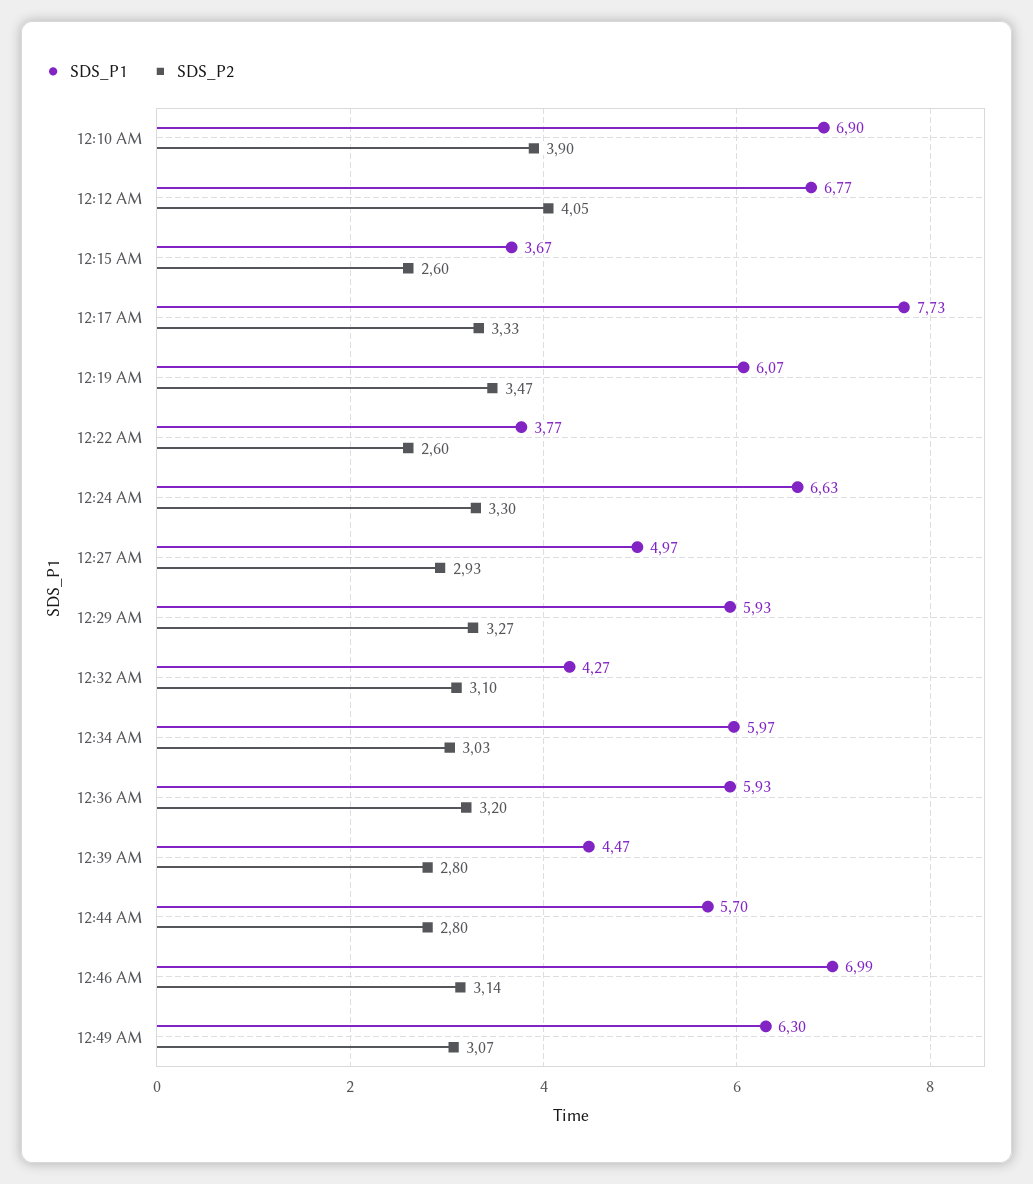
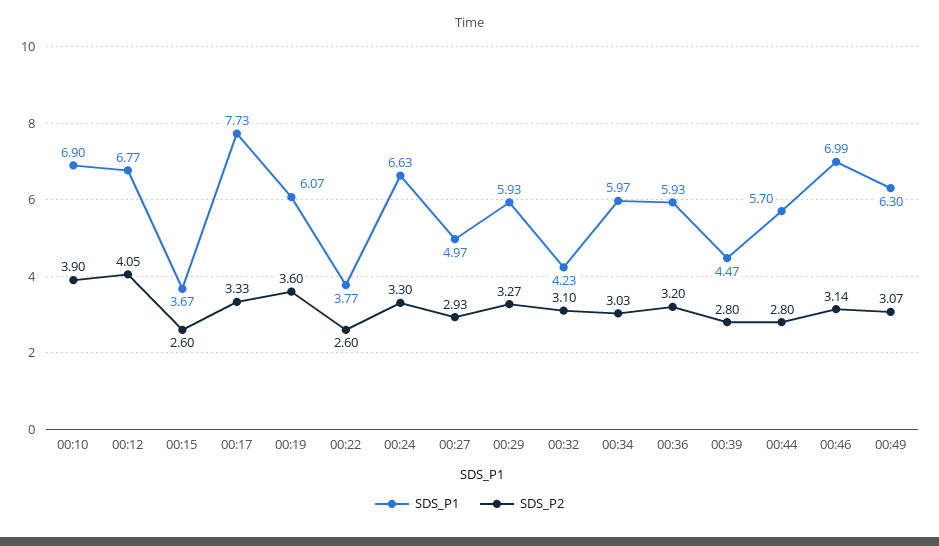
  {
    "SDS_P1": {
      "12:10 AM": 6.9,
      "12:12 AM": 6.77,
      "12:15 AM": 3.67,
      "12:17 AM": 7.73,
      "12:19 AM": 6.07,
      "12:22 AM": 3.77,
      "12:24 AM": 6.63,
      "12:27 AM": 4.97,
      "12:29 AM": 5.93,
-     "12:32 AM": 4.27,
+     "12:32 AM": 4.23,
      "12:34 AM": 5.97,
      "12:36 AM": 5.93,
      "12:39 AM": 4.47,
      "12:44 AM": 5.7,
      "12:46 AM": 6.99,
      "12:49 AM": 6.3
    },
    "SDS_P2": {
      "12:10 AM": 3.9,
      "12:12 AM": 4.05,
      "12:15 AM": 2.6,
      "12:17 AM": 3.33,
-     "12:19 AM": 3.47,
+     "12:19 AM": 3.6,
      "12:22 AM": 2.6,
      "12:24 AM": 3.3,
      "12:27 AM": 2.93,
      "12:29 AM": 3.27,
      "12:32 AM": 3.1,
      "12:34 AM": 3.03,
      "12:36 AM": 3.2,
      "12:39 AM": 2.8,
      "12:44 AM": 2.8,
      "12:46 AM": 3.14,
      "12:49 AM": 3.07
    }
  }

